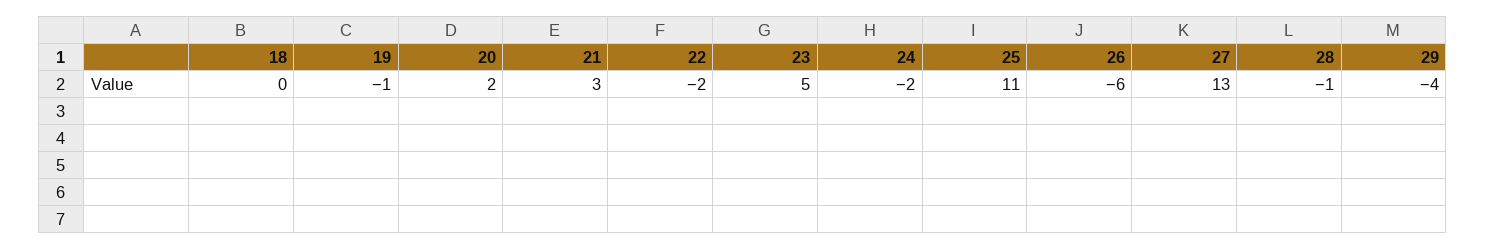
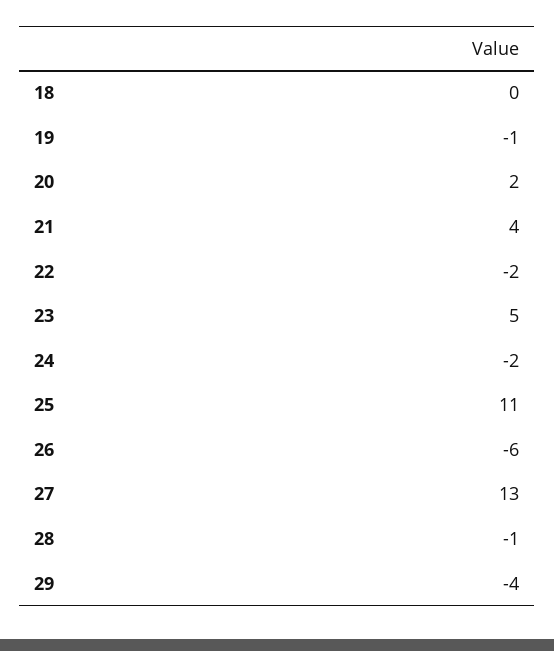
  {
    "18": 0,
    "19": -1,
    "20": 2,
-   "21": 3,
+   "21": 4,
    "22": -2,
    "23": 5,
    "24": -2,
    "25": 11,
    "26": -6,
    "27": 13,
    "28": -1,
    "29": -4
  }

